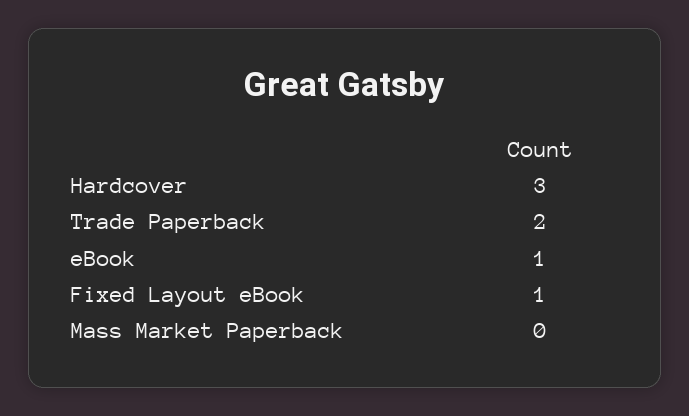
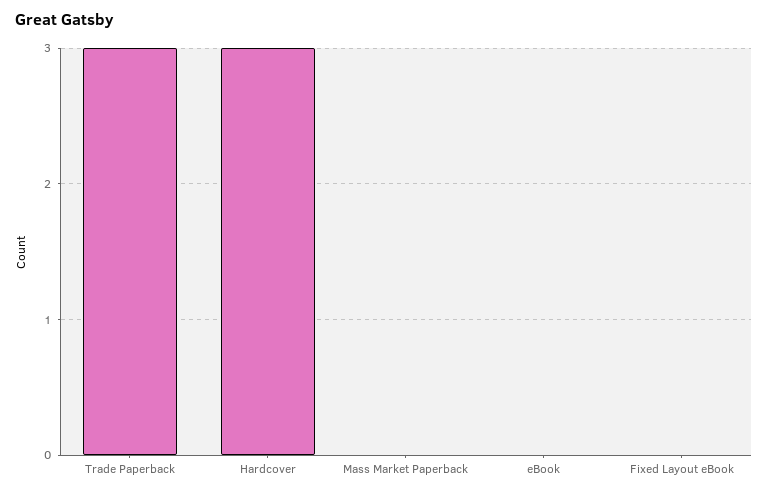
  {
    "Hardcover": 3,
-   "Trade Paperback": 2,
+   "Trade Paperback": 3,
-   "eBook": 1,
+   "eBook": 0,
-   "Fixed Layout eBook": 1,
+   "Fixed Layout eBook": 0,
    "Mass Market Paperback": 0
  }

